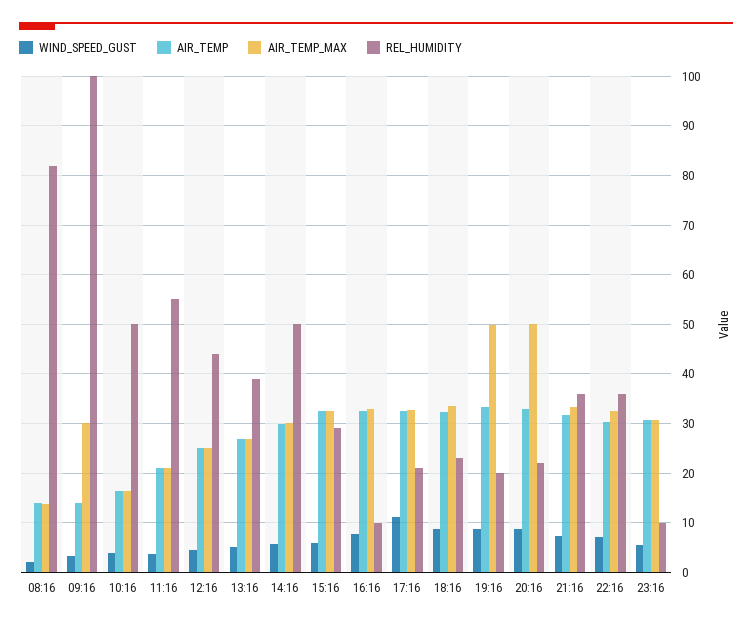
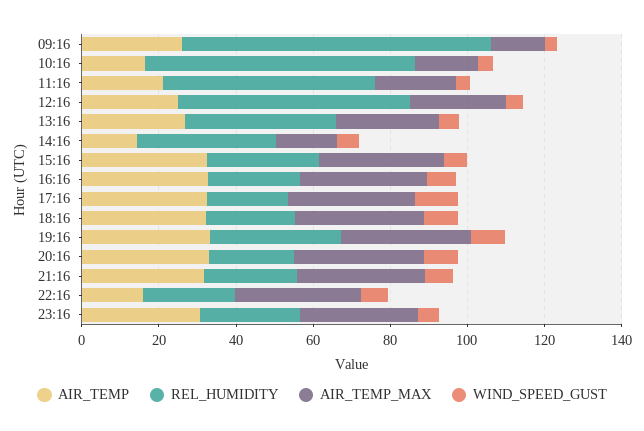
  {
    "WIND_SPEED_GUST": {
-     "08:16": 2,
      "09:16": 4,
      "10:16": 4,
      "11:16": 4,
      "12:16": 4,
      "13:16": 6,
      "14:16": 6,
      "15:16": 6,
      "16:16": 8,
      "17:16": 12,
      "18:16": 8,
      "19:16": 8,
      "20:16": 8,
      "21:16": 8,
      "22:16": 8,
      "23:16": 6
    },
    "AIR_TEMP": {
-     "08:16": 14,
-     "09:16": 14,
+     "09:16": 25,
      "10:16": 16,
      "11:16": 22,
      "12:16": 26,
      "13:16": 26,
-     "14:16": 30,
+     "14:16": 15,
      "15:16": 32,
      "16:16": 32,
      "17:16": 32,
      "18:16": 32,
      "19:16": 34,
      "20:16": 34,
      "21:16": 32,
-     "22:16": 30,
+     "22:16": 15,
      "23:16": 30
    },
    "AIR_TEMP_MAX": {
-     "08:16": 14,
-     "09:16": 30,
+     "09:16": 15,
      "10:16": 16,
      "11:16": 22,
      "12:16": 26,
      "13:16": 26,
-     "14:16": 30,
+     "14:16": 15,
      "15:16": 32,
      "16:16": 32,
      "17:16": 32,
      "18:16": 34,
-     "19:16": 50,
+     "19:16": 35,
-     "20:16": 50,
+     "20:16": 35,
      "21:16": 34,
      "22:16": 32,
      "23:16": 30
    },
    "REL_HUMIDITY": {
-     "08:16": 82,
-     "09:16": 100,
+     "09:16": 80,
-     "10:16": 50,
+     "10:16": 70,
      "11:16": 56,
-     "12:16": 44,
+     "12:16": 60,
      "13:16": 40,
-     "14:16": 50,
+     "14:16": 35,
      "15:16": 30,
-     "16:16": 10,
+     "16:16": 25,
      "17:16": 22,
      "18:16": 24,
-     "19:16": 20,
+     "19:16": 35,
      "20:16": 22,
-     "21:16": 36,
+     "21:16": 25,
-     "22:16": 36,
+     "22:16": 25,
-     "23:16": 10
+     "23:16": 25
    }
  }

